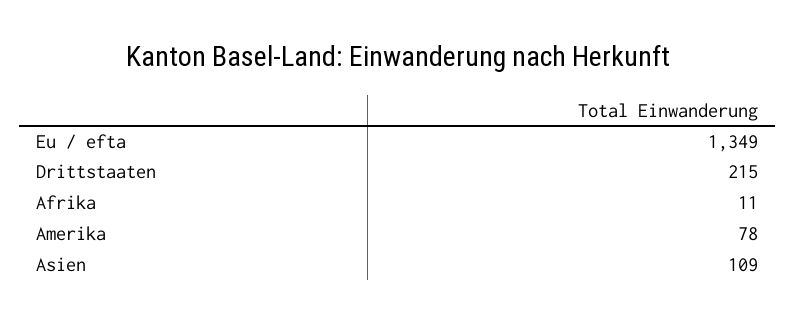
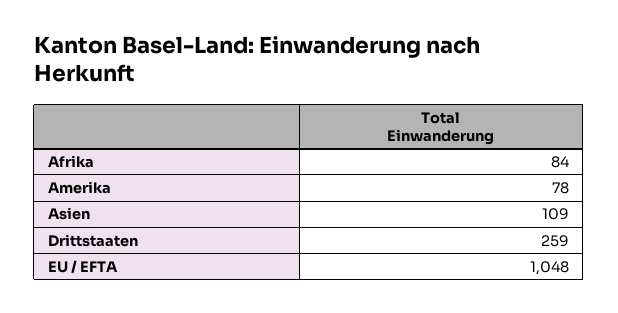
  {
-   "Eu / efta": 1349,
+   "Eu / efta": 1048,
-   "Drittstaaten": 215,
+   "Drittstaaten": 259,
-   "Afrika": 11,
+   "Afrika": 84,
    "Amerika": 78,
    "Asien": 109
  }

